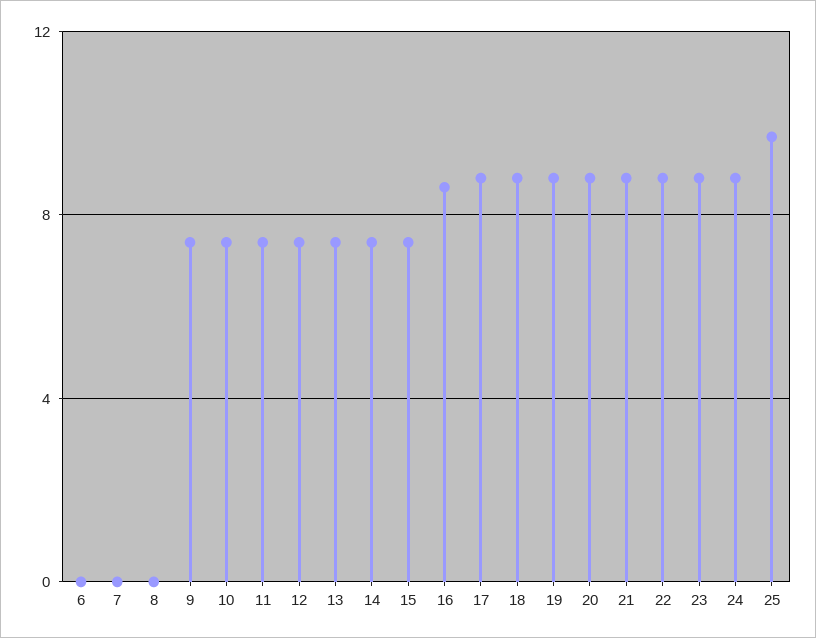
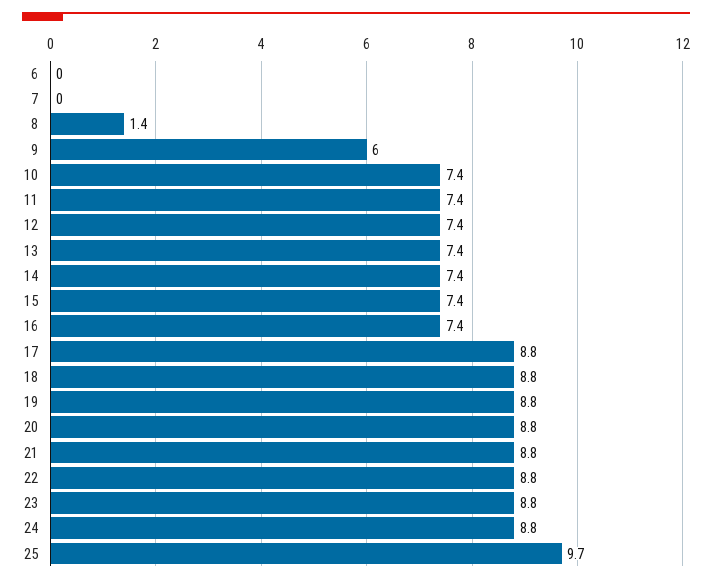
  {
    "6": 0,
    "7": 0,
-   "8": 0,
+   "8": 1.4,
-   "9": 7.5,
+   "9": 6,
    "10": 7.4,
    "11": 7.4,
    "12": 7.4,
    "13": 7.4,
    "14": 7.4,
    "15": 7.4,
-   "16": 8.5,
+   "16": 7.4,
    "17": 8.8,
    "18": 8.8,
    "19": 8.8,
    "20": 8.8,
    "21": 8.8,
    "22": 8.8,
    "23": 8.8,
    "24": 8.8,
    "25": 9.7
  }

